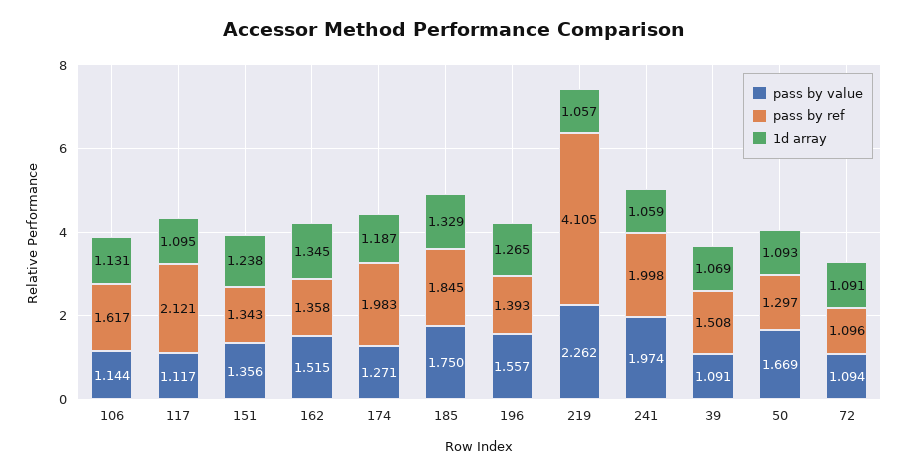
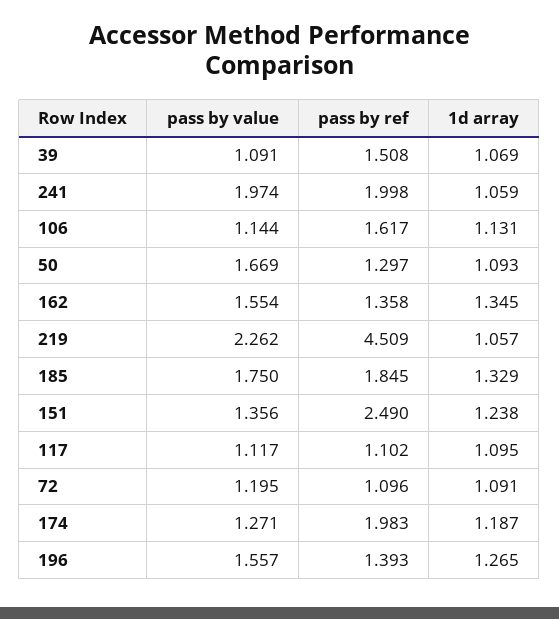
  {
    "pass by value": {
      "106": 1.144,
      "117": 1.117,
      "151": 1.356,
-     "162": 1.515,
+     "162": 1.554,
      "174": 1.271,
      "185": 1.75,
      "196": 1.557,
      "219": 2.262,
      "241": 1.974,
      "39": 1.091,
      "50": 1.669,
-     "72": 1.094
+     "72": 1.195
    },
    "pass by ref": {
      "106": 1.617,
-     "117": 2.121,
+     "117": 1.102,
-     "151": 1.343,
+     "151": 2.49,
      "162": 1.358,
      "174": 1.983,
      "185": 1.845,
      "196": 1.393,
-     "219": 4.105,
+     "219": 4.509,
      "241": 1.998,
      "39": 1.508,
      "50": 1.297,
      "72": 1.096
    },
    "1d array": {
      "106": 1.131,
      "117": 1.095,
      "151": 1.238,
      "162": 1.345,
      "174": 1.187,
      "185": 1.329,
      "196": 1.265,
      "219": 1.057,
      "241": 1.059,
      "39": 1.069,
      "50": 1.093,
      "72": 1.091
    }
  }

